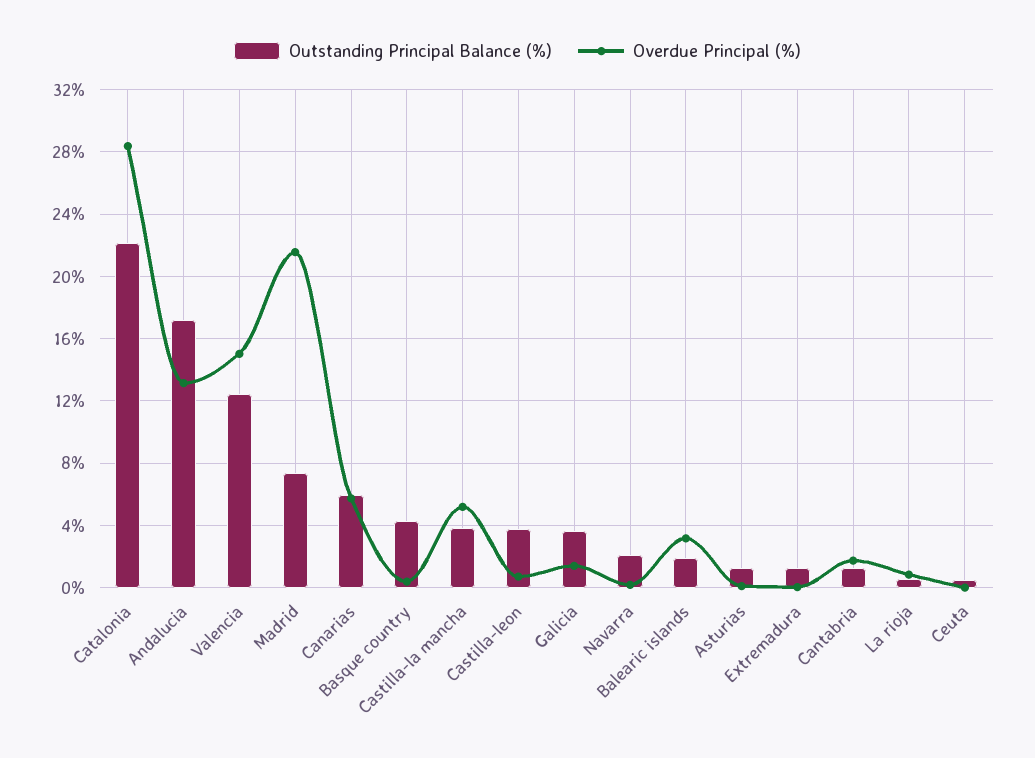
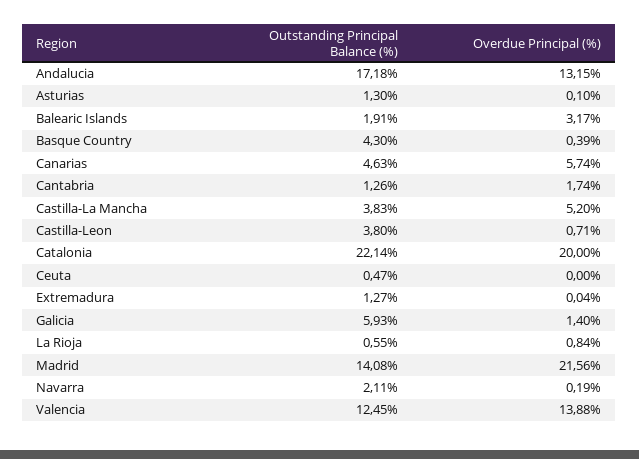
  {
    "Outstanding Principal Balance (%)": {
      "Catalonia": 22.14,
      "Andalucia": 17.18,
      "Valencia": 12.45,
-     "Madrid": 7.5,
+     "Madrid": 14.08,
-     "Canarias": 6,
+     "Canarias": 4.63,
      "Basque country": 4.3,
      "Castilla-la mancha": 3.83,
      "Castilla-leon": 3.8,
-     "Galicia": 3.5,
+     "Galicia": 5.93,
      "Navarra": 2.11,
      "Balearic islands": 1.91,
      "Asturias": 1.3,
      "Extremadura": 1.27,
      "Cantabria": 1.26,
      "La rioja": 0.55,
      "Ceuta": 0.47
    },
    "Overdue Principal (%)": {
-     "Catalonia": 28.5,
+     "Catalonia": 20,
      "Andalucia": 13.15,
-     "Valencia": 15,
+     "Valencia": 13.88,
      "Madrid": 21.56,
      "Canarias": 5.74,
      "Basque country": 0.39,
      "Castilla-la mancha": 5.2,
      "Castilla-leon": 0.71,
      "Galicia": 1.4,
      "Navarra": 0.19,
      "Balearic islands": 3.17,
      "Asturias": 0.1,
      "Extremadura": 0.04,
      "Cantabria": 1.74,
      "La rioja": 0.84,
      "Ceuta": 0
    }
  }

